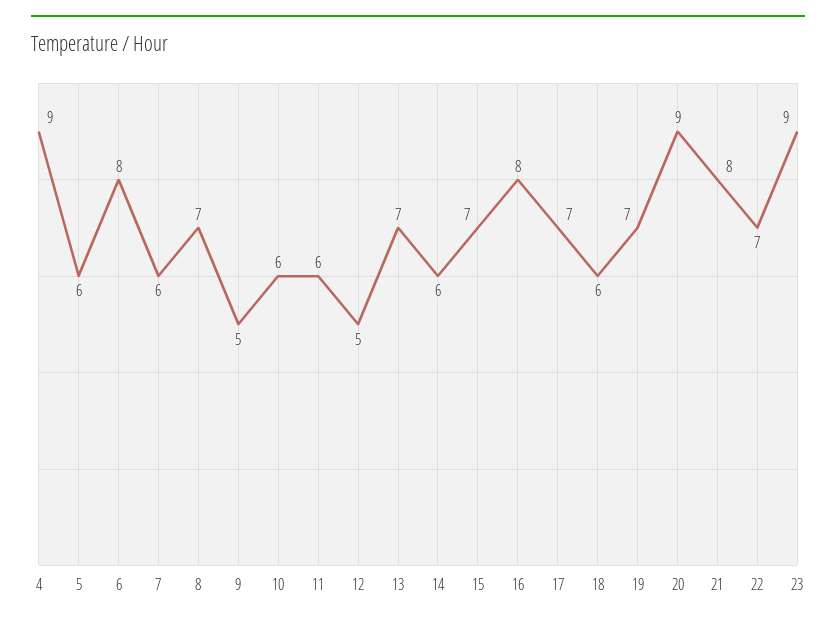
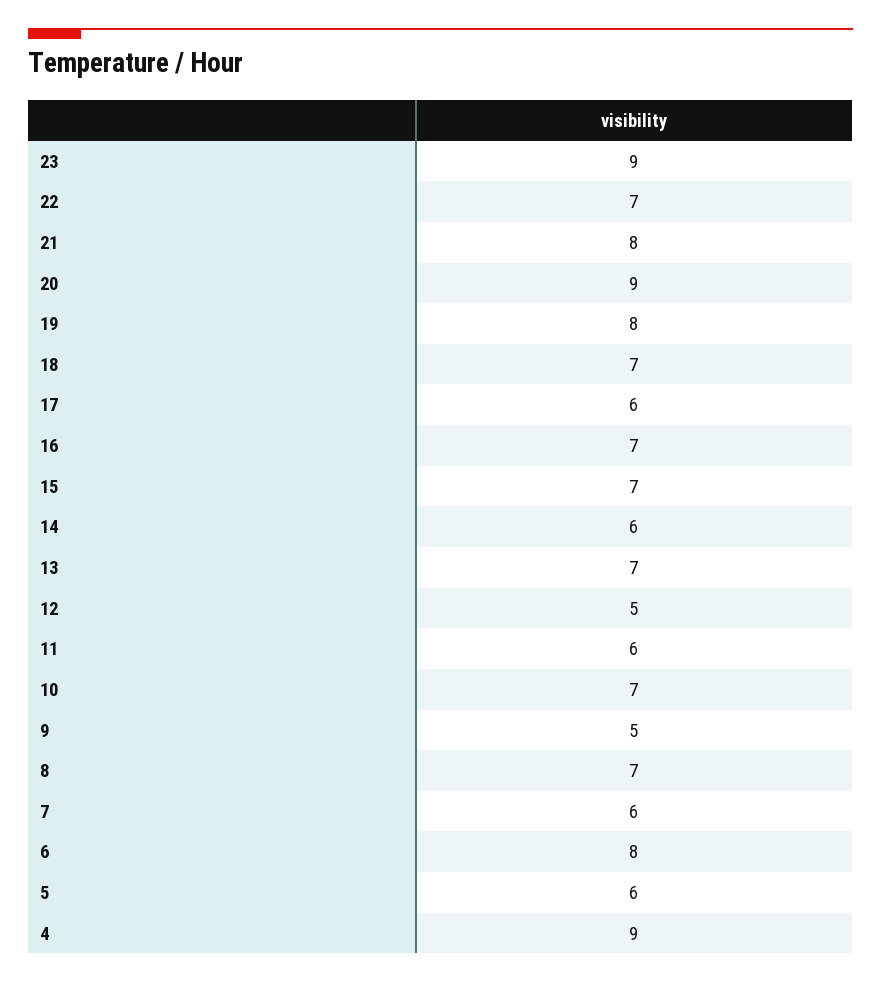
  {
    "4": 9,
    "5": 6,
    "6": 8,
    "7": 6,
    "8": 7,
    "9": 5,
-   "10": 6,
+   "10": 7,
    "11": 6,
    "12": 5,
    "13": 7,
    "14": 6,
    "15": 7,
-   "16": 8,
+   "16": 7,
-   "17": 7,
+   "17": 6,
-   "18": 6,
+   "18": 7,
-   "19": 7,
+   "19": 8,
    "20": 9,
    "21": 8,
    "22": 7,
    "23": 9
  }

